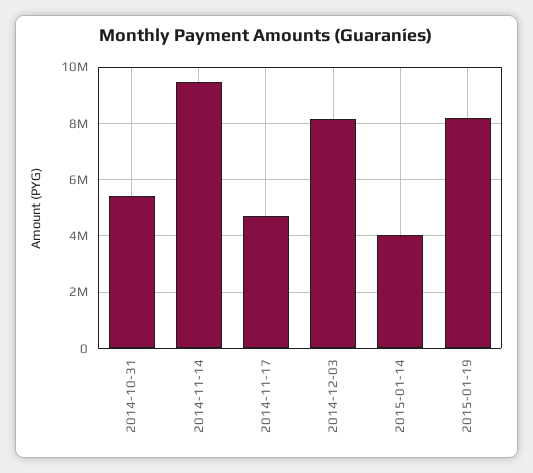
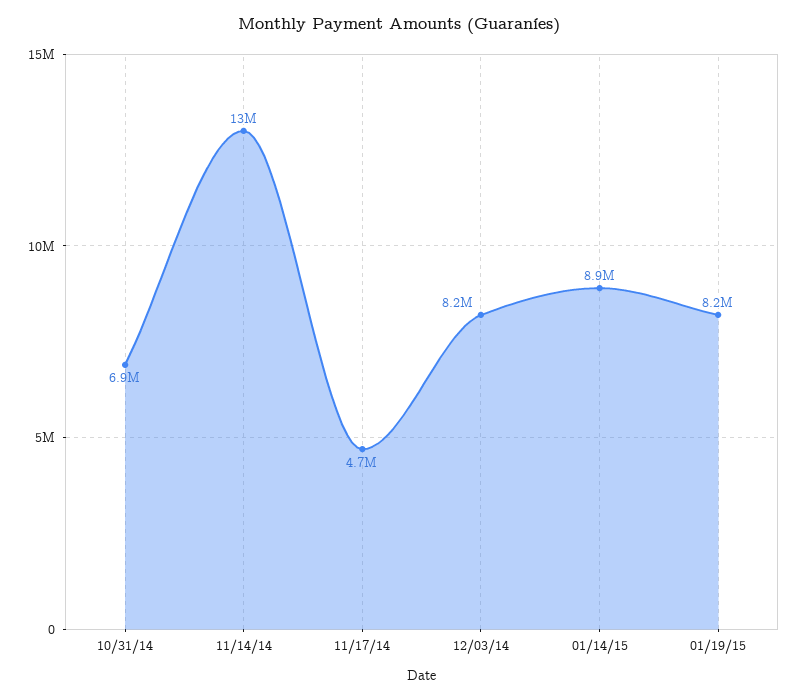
  {
-   "2014-10-31": 5500000,
+   "2014-10-31": 6900000,
-   "2014-11-14": 9500000,
+   "2014-11-14": 13000000,
    "2014-11-17": 4700000,
    "2014-12-03": 8200000,
-   "2015-01-14": 4000000,
+   "2015-01-14": 8900000,
    "2015-01-19": 8200000
  }

